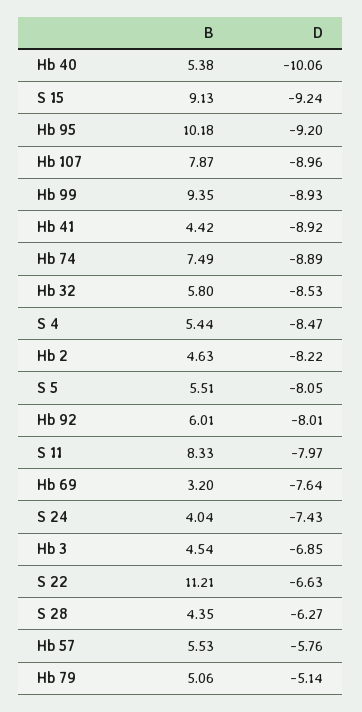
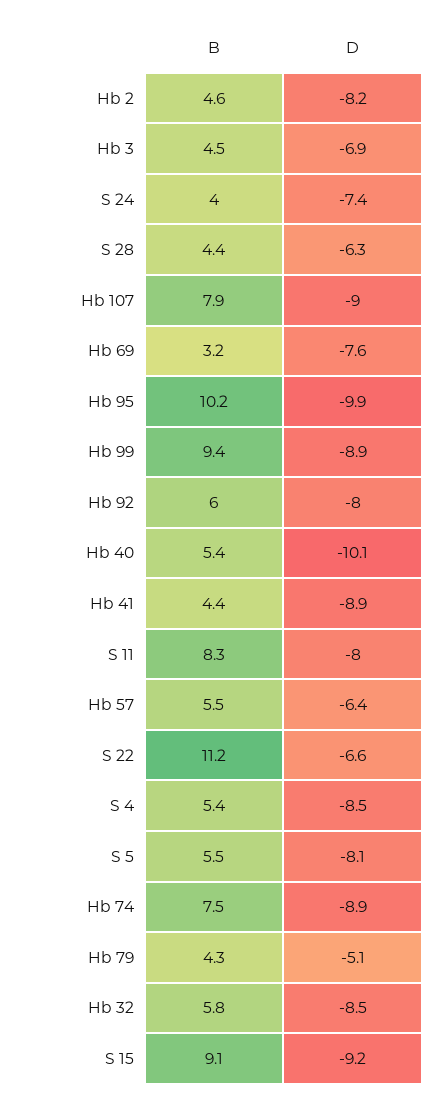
  {
    "B": {
      "Hb 40": 5.38,
      "S 15": 9.13,
      "Hb 95": 10.18,
      "Hb 107": 7.87,
      "Hb 99": 9.35,
      "Hb 41": 4.42,
      "Hb 74": 7.49,
      "Hb 32": 5.8,
      "S 4": 5.44,
      "Hb 2": 4.63,
      "S 5": 5.51,
      "Hb 92": 6.01,
      "S 11": 8.33,
      "Hb 69": 3.2,
      "S 24": 4.04,
      "Hb 3": 4.54,
      "S 22": 11.21,
      "S 28": 4.35,
      "Hb 57": 5.53,
-     "Hb 79": 5.06
+     "Hb 79": 4.3
    },
    "D": {
      "Hb 40": -10.06,
      "S 15": -9.24,
-     "Hb 95": -9.2,
+     "Hb 95": -9.9,
      "Hb 107": -8.96,
      "Hb 99": -8.93,
      "Hb 41": -8.92,
      "Hb 74": -8.89,
      "Hb 32": -8.53,
      "S 4": -8.47,
      "Hb 2": -8.22,
      "S 5": -8.05,
      "Hb 92": -8.01,
      "S 11": -7.97,
      "Hb 69": -7.64,
      "S 24": -7.43,
      "Hb 3": -6.85,
      "S 22": -6.63,
      "S 28": -6.27,
-     "Hb 57": -5.76,
+     "Hb 57": -6.4,
      "Hb 79": -5.14
    }
  }

